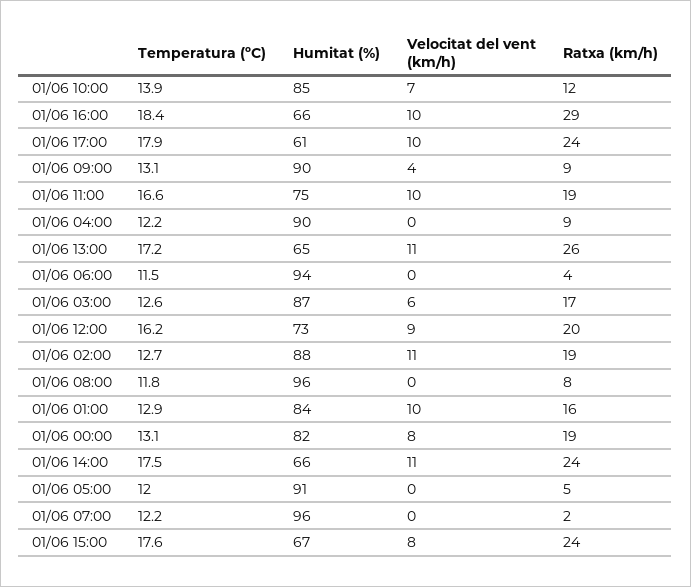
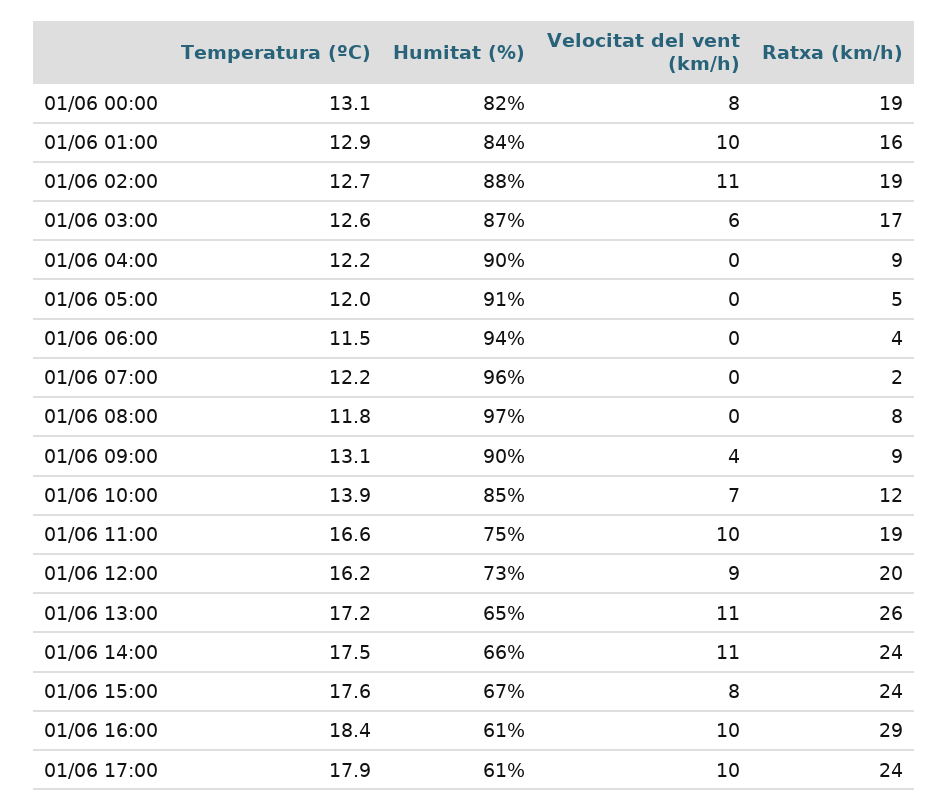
  {
    "Temperatura (ºC)": {
      "01/06 10:00": 13.9,
      "01/06 16:00": 18.4,
      "01/06 17:00": 17.9,
      "01/06 09:00": 13.1,
      "01/06 11:00": 16.6,
      "01/06 04:00": 12.2,
      "01/06 13:00": 17.2,
      "01/06 06:00": 11.5,
      "01/06 03:00": 12.6,
      "01/06 12:00": 16.2,
      "01/06 02:00": 12.7,
      "01/06 08:00": 11.8,
      "01/06 01:00": 12.9,
      "01/06 00:00": 13.1,
      "01/06 14:00": 17.5,
      "01/06 05:00": 12,
      "01/06 07:00": 12.2,
      "01/06 15:00": 17.6
    },
    "Humitat (%)": {
      "01/06 10:00": 85,
-     "01/06 16:00": 66,
+     "01/06 16:00": 61,
      "01/06 17:00": 61,
      "01/06 09:00": 90,
      "01/06 11:00": 75,
      "01/06 04:00": 90,
      "01/06 13:00": 65,
      "01/06 06:00": 94,
      "01/06 03:00": 87,
      "01/06 12:00": 73,
      "01/06 02:00": 88,
-     "01/06 08:00": 96,
+     "01/06 08:00": 97,
      "01/06 01:00": 84,
      "01/06 00:00": 82,
      "01/06 14:00": 66,
      "01/06 05:00": 91,
      "01/06 07:00": 96,
      "01/06 15:00": 67
    },
    "Velocitat del vent (km/h)": {
      "01/06 10:00": 7,
      "01/06 16:00": 10,
      "01/06 17:00": 10,
      "01/06 09:00": 4,
      "01/06 11:00": 10,
      "01/06 04:00": 0,
      "01/06 13:00": 11,
      "01/06 06:00": 0,
      "01/06 03:00": 6,
      "01/06 12:00": 9,
      "01/06 02:00": 11,
      "01/06 08:00": 0,
      "01/06 01:00": 10,
      "01/06 00:00": 8,
      "01/06 14:00": 11,
      "01/06 05:00": 0,
      "01/06 07:00": 0,
      "01/06 15:00": 8
    },
    "Ratxa (km/h)": {
      "01/06 10:00": 12,
      "01/06 16:00": 29,
      "01/06 17:00": 24,
      "01/06 09:00": 9,
      "01/06 11:00": 19,
      "01/06 04:00": 9,
      "01/06 13:00": 26,
      "01/06 06:00": 4,
      "01/06 03:00": 17,
      "01/06 12:00": 20,
      "01/06 02:00": 19,
      "01/06 08:00": 8,
      "01/06 01:00": 16,
      "01/06 00:00": 19,
      "01/06 14:00": 24,
      "01/06 05:00": 5,
      "01/06 07:00": 2,
      "01/06 15:00": 24
    }
  }

